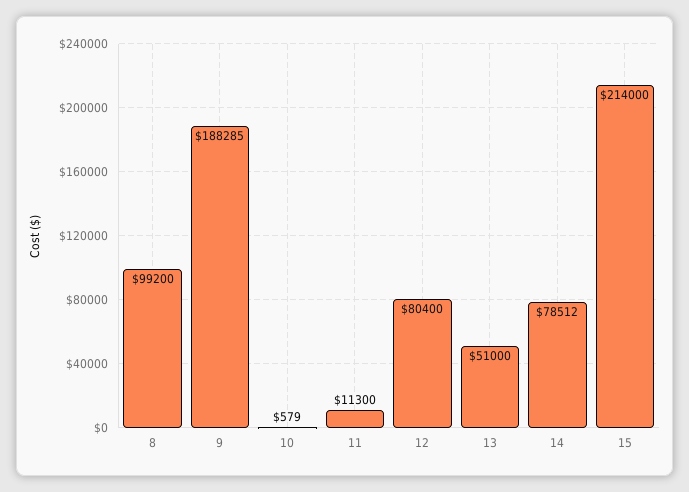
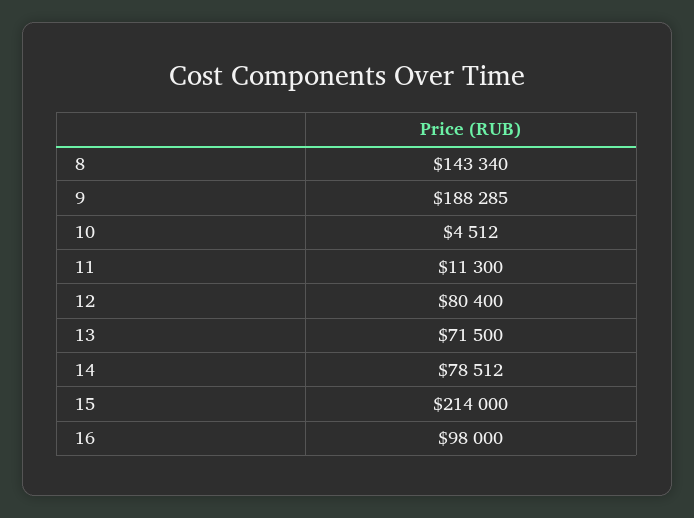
  {
-   "8": 99200,
+   "8": 143340,
    "9": 188285,
-   "10": 579,
+   "10": 4512,
    "11": 11300,
    "12": 80400,
-   "13": 51000,
+   "13": 71500,
    "14": 78512,
-   "15": 214000
+   "15": 214000,
+   "16": 98000
  }

